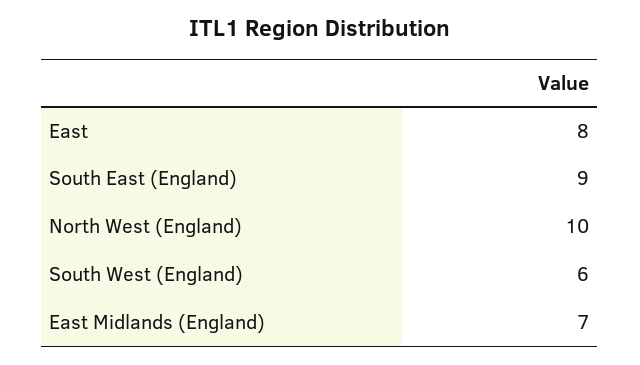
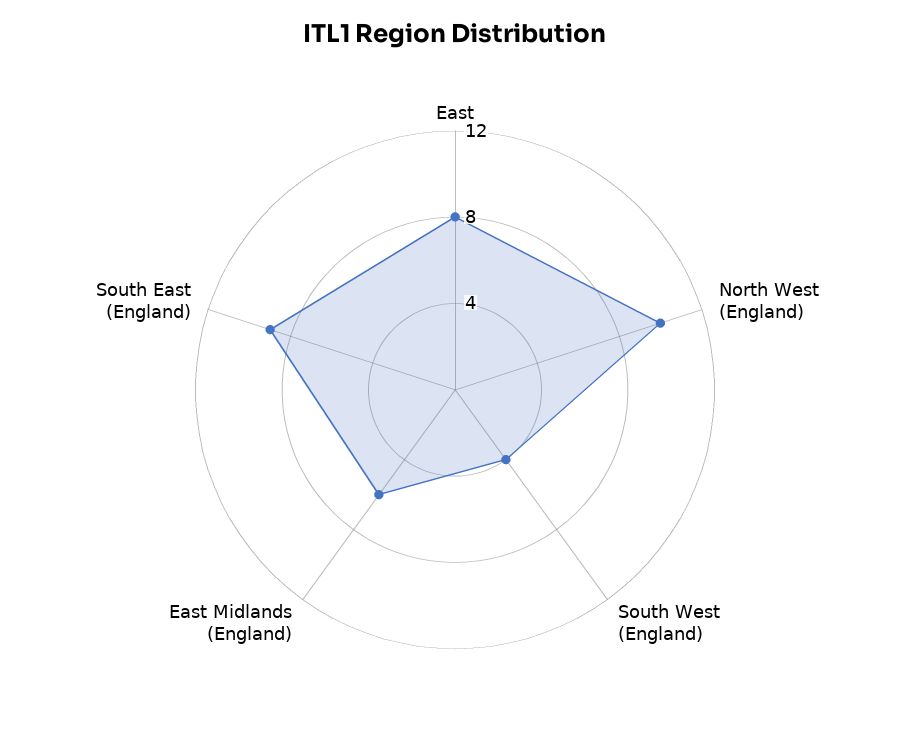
  {
    "East": 8,
    "South East (England)": 9,
    "North West (England)": 10,
-   "South West (England)": 6,
+   "South West (England)": 4,
-   "East Midlands (England)": 7
+   "East Midlands (England)": 6
  }

